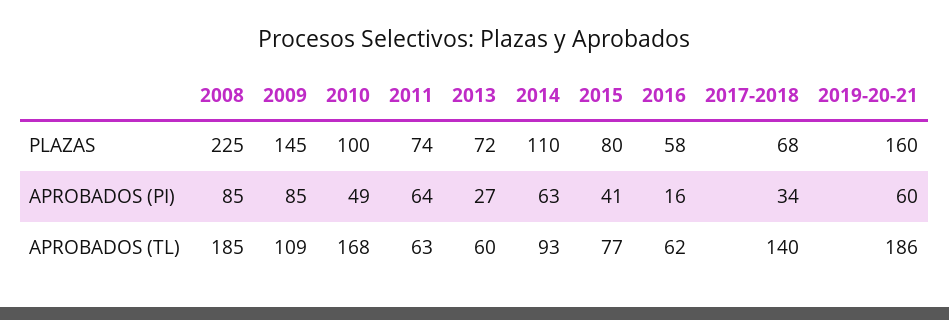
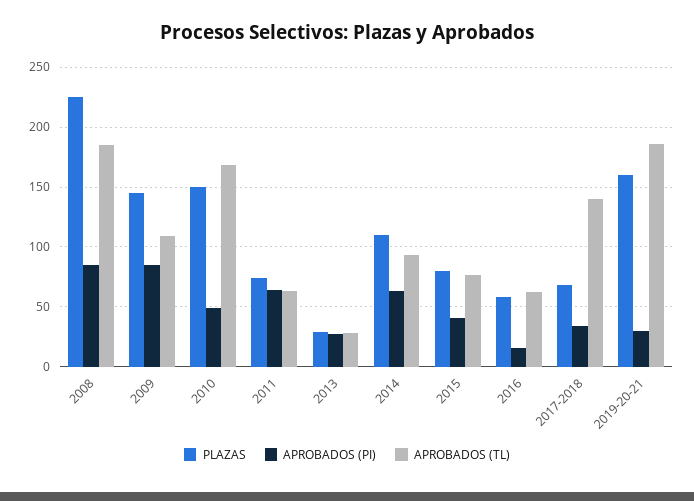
  {
    "PLAZAS": {
      "2008": 225,
      "2009": 145,
-     "2010": 100,
+     "2010": 150,
      "2011": 74,
-     "2013": 72,
+     "2013": 30,
      "2014": 110,
      "2015": 80,
      "2016": 58,
      "2017-2018": 68,
      "2019-20-21": 160
    },
    "APROBADOS (PI)": {
      "2008": 85,
      "2009": 85,
      "2010": 49,
      "2011": 64,
      "2013": 27,
      "2014": 63,
      "2015": 41,
      "2016": 16,
      "2017-2018": 34,
-     "2019-20-21": 60
+     "2019-20-21": 30
    },
    "APROBADOS (TL)": {
      "2008": 185,
      "2009": 109,
      "2010": 168,
      "2011": 63,
-     "2013": 60,
+     "2013": 30,
      "2014": 93,
      "2015": 77,
      "2016": 62,
      "2017-2018": 140,
      "2019-20-21": 186
    }
  }

